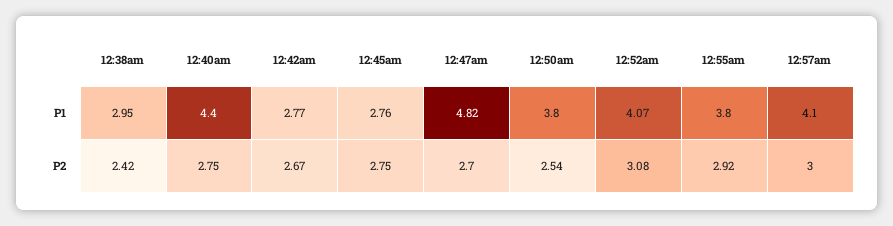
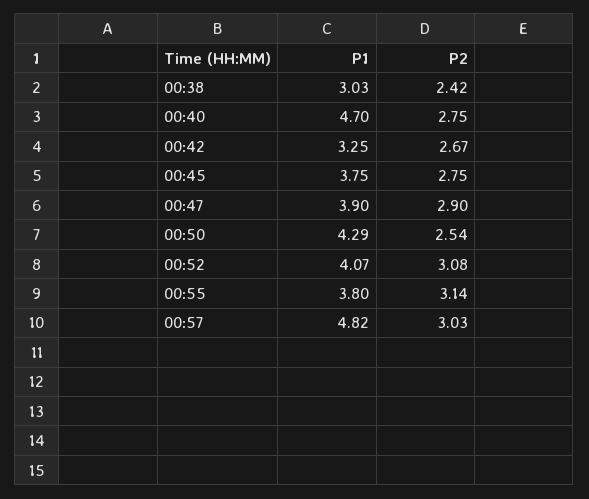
  {
    "12:38am": {
-     "P1": 2.95,
+     "P1": 3.03,
      "P2": 2.42
    },
    "12:40am": {
-     "P1": 4.4,
+     "P1": 4.7,
      "P2": 2.75
    },
    "12:42am": {
-     "P1": 2.77,
+     "P1": 3.25,
      "P2": 2.67
    },
    "12:45am": {
-     "P1": 2.76,
+     "P1": 3.75,
      "P2": 2.75
    },
    "12:47am": {
-     "P1": 4.82,
+     "P1": 3.9,
-     "P2": 2.7
+     "P2": 2.9
    },
    "12:50am": {
-     "P1": 3.8,
+     "P1": 4.29,
      "P2": 2.54
    },
    "12:52am": {
      "P1": 4.07,
      "P2": 3.08
    },
    "12:55am": {
      "P1": 3.8,
-     "P2": 2.92
+     "P2": 3.14
    },
    "12:57am": {
-     "P1": 4.1,
+     "P1": 4.82,
-     "P2": 3
+     "P2": 3.03
    }
  }

